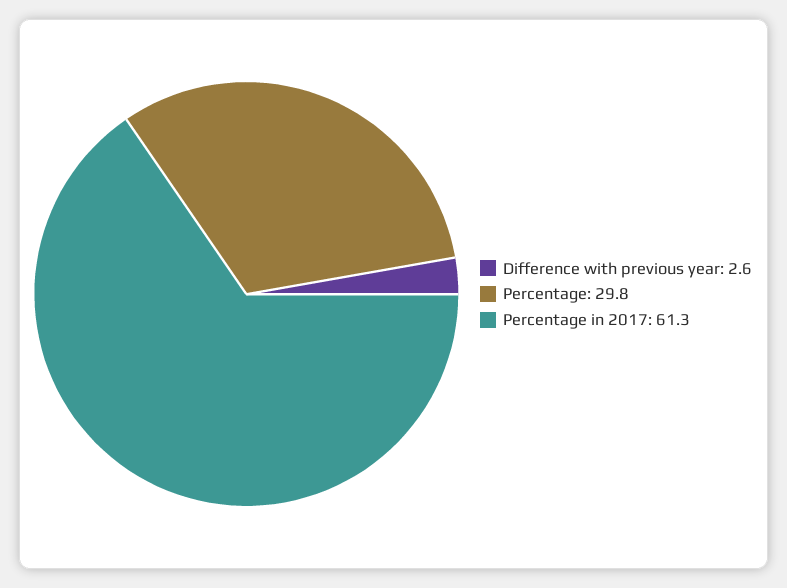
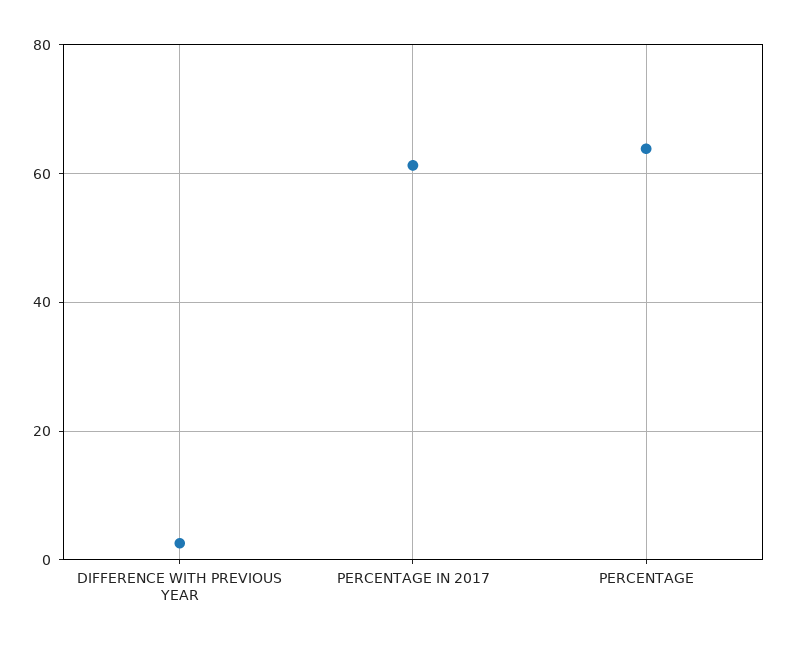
  {
    "Difference with previous year": 2.6,
-   "Percentage": 29.8,
+   "Percentage": 64,
    "Percentage in 2017": 61.3
  }

